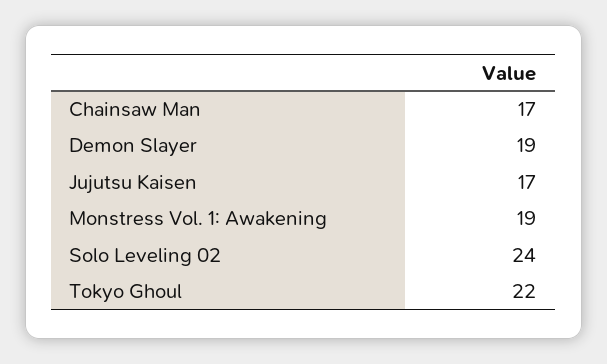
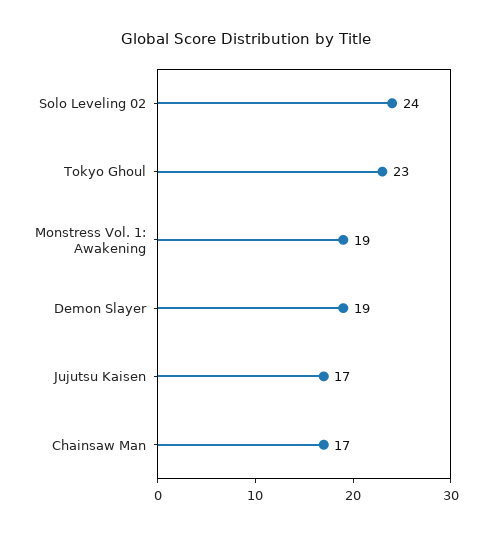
  {
    "Chainsaw Man": 17,
    "Demon Slayer": 19,
    "Jujutsu Kaisen": 17,
    "Monstress Vol. 1: Awakening": 19,
    "Solo Leveling 02": 24,
-   "Tokyo Ghoul": 22
+   "Tokyo Ghoul": 23
  }

